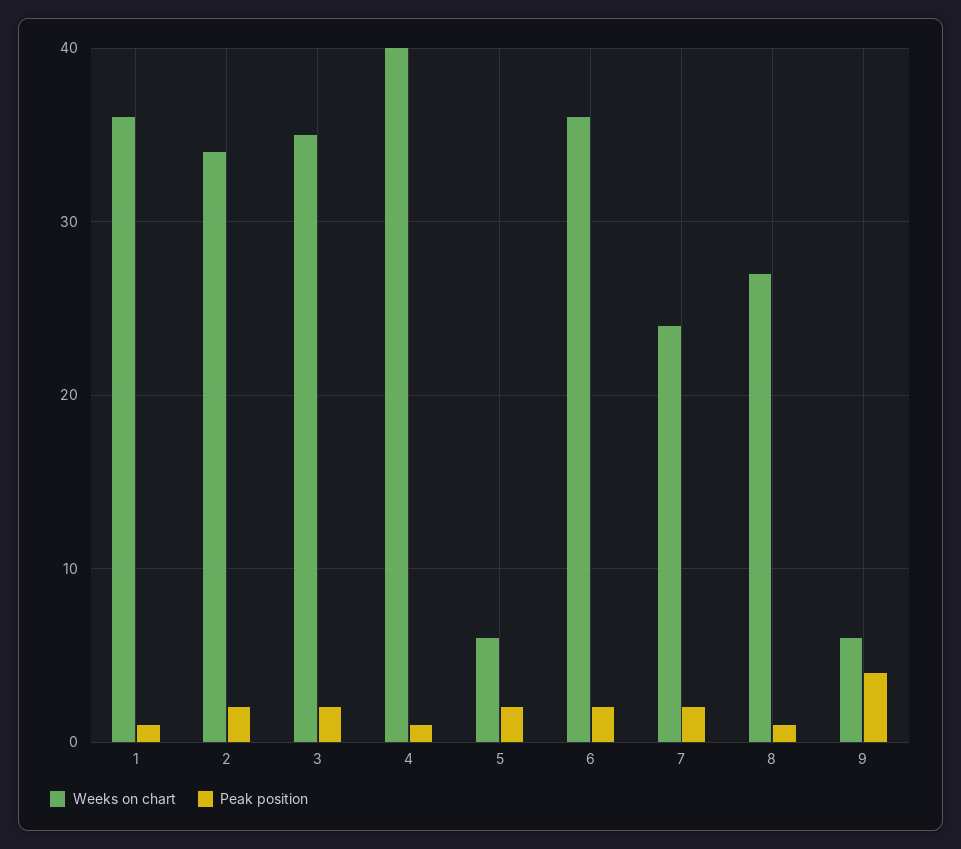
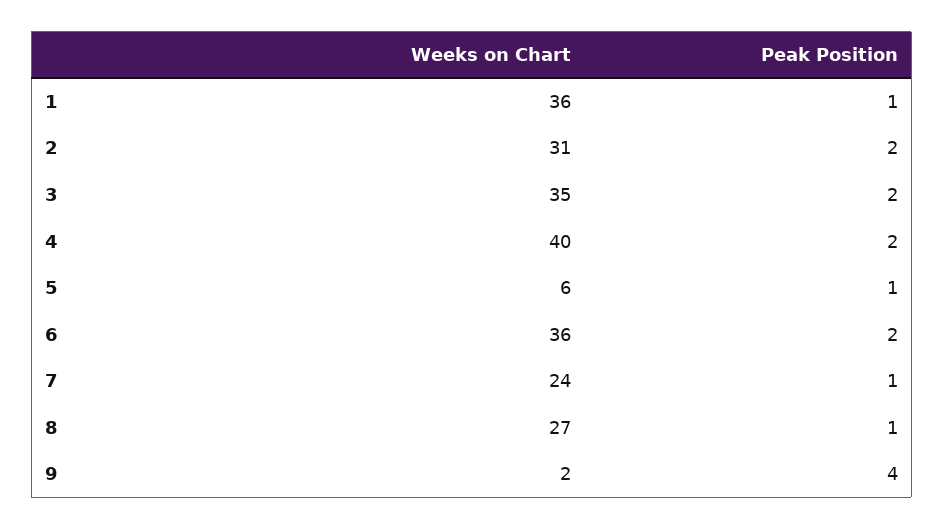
  {
    "Weeks on chart": {
      "1": 36,
-     "2": 34,
+     "2": 31,
      "3": 35,
      "4": 40,
      "5": 6,
      "6": 36,
      "7": 24,
      "8": 27,
-     "9": 6
+     "9": 2
    },
    "Peak position": {
      "1": 1,
      "2": 2,
      "3": 2,
-     "4": 1,
+     "4": 2,
-     "5": 2,
+     "5": 1,
      "6": 2,
-     "7": 2,
+     "7": 1,
      "8": 1,
      "9": 4
    }
  }

